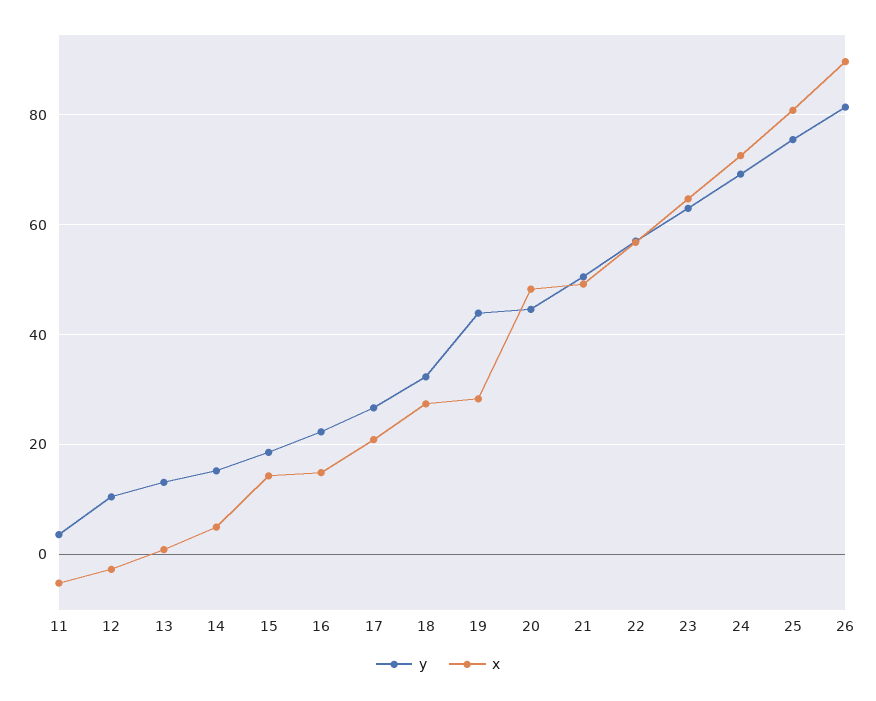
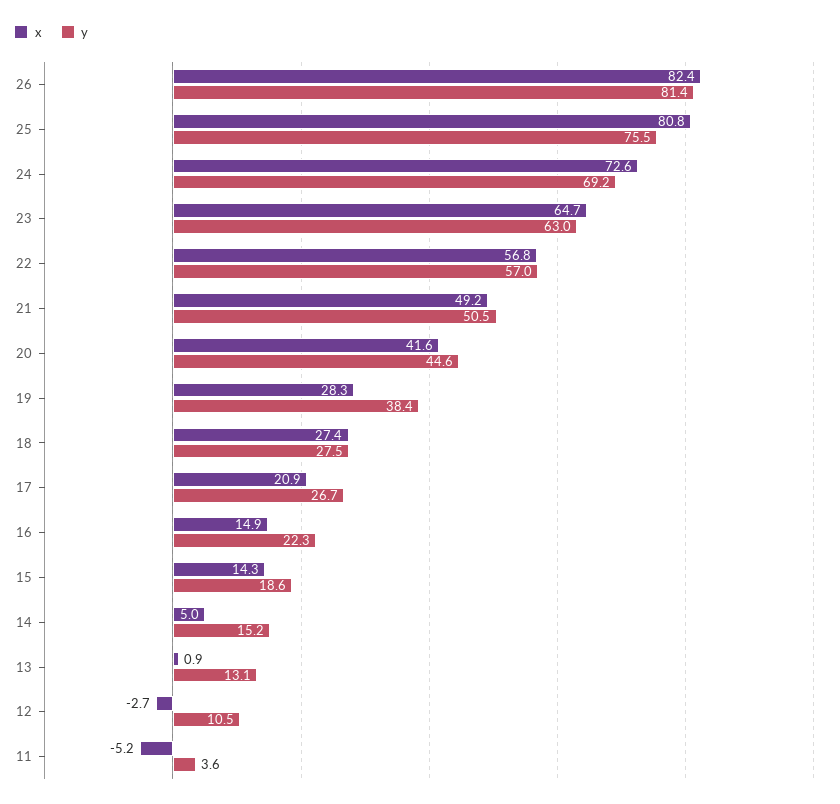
  {
    "y": {
      "11": 3.6,
      "12": 10.5,
      "13": 13.1,
      "14": 15.2,
      "15": 18.6,
      "16": 22.3,
      "17": 26.7,
-     "18": 32,
+     "18": 27.5,
-     "19": 44,
+     "19": 38.4,
      "20": 44.6,
      "21": 50.5,
      "22": 57,
      "23": 63,
      "24": 69.2,
      "25": 75.5,
      "26": 81.4
    },
    "x": {
      "11": -5.2,
      "12": -2.7,
      "13": 0.9,
      "14": 5,
      "15": 14.3,
      "16": 14.9,
      "17": 20.9,
      "18": 27.4,
      "19": 28.3,
-     "20": 48,
+     "20": 41.6,
      "21": 49.2,
      "22": 56.8,
      "23": 64.7,
      "24": 72.6,
      "25": 80.8,
-     "26": 90
+     "26": 82.4
    }
  }

